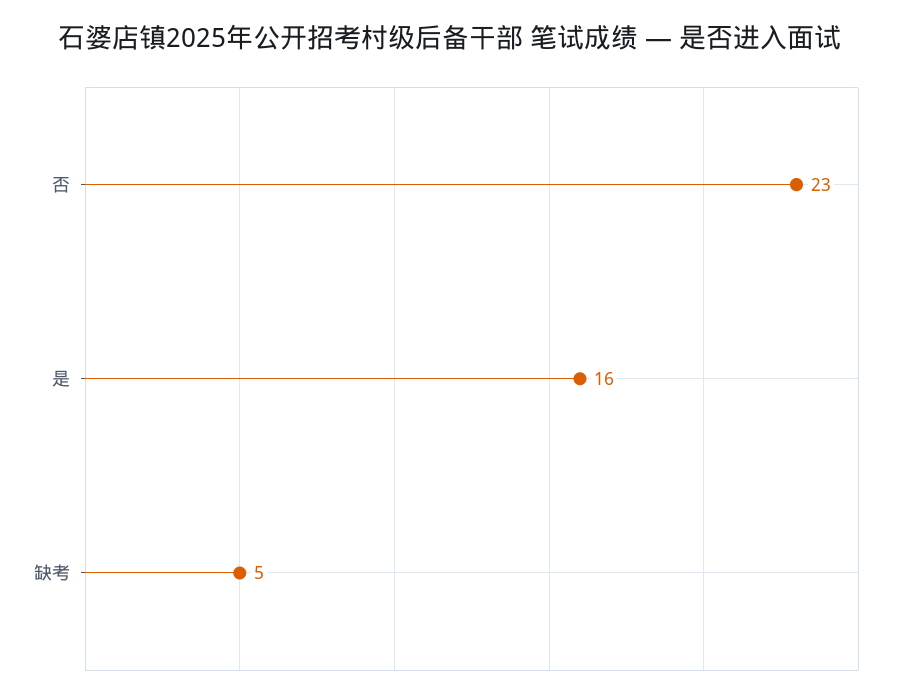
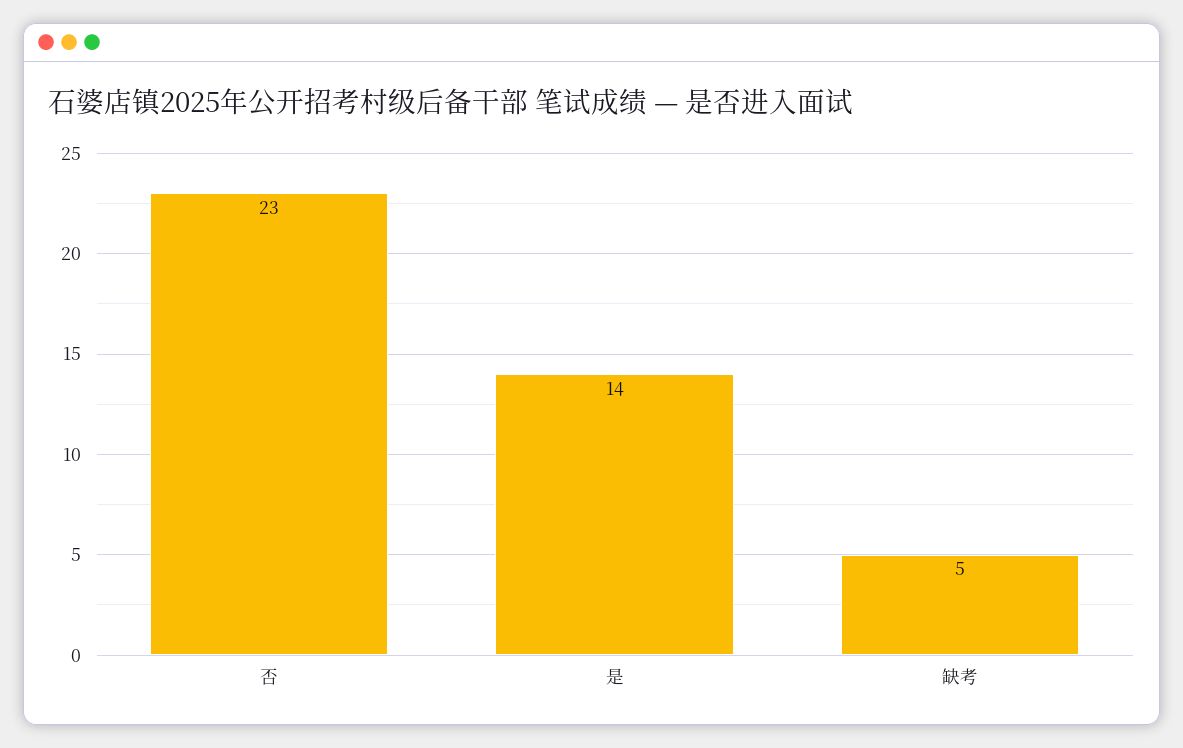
  {
    "否": 23,
-   "是": 16,
+   "是": 14,
    "缺考": 5
  }

